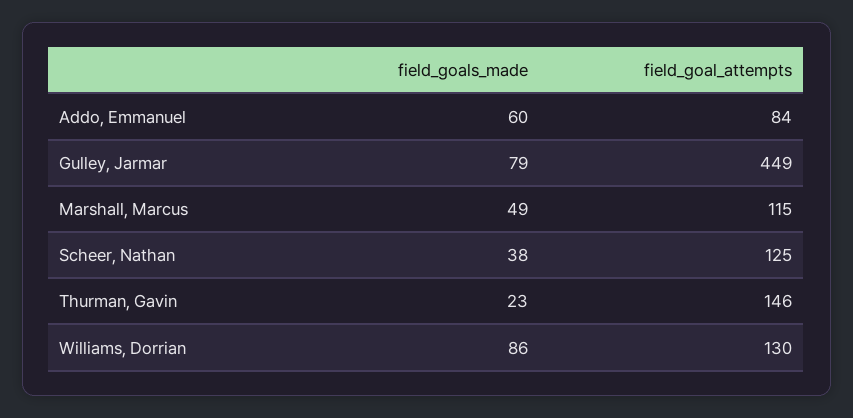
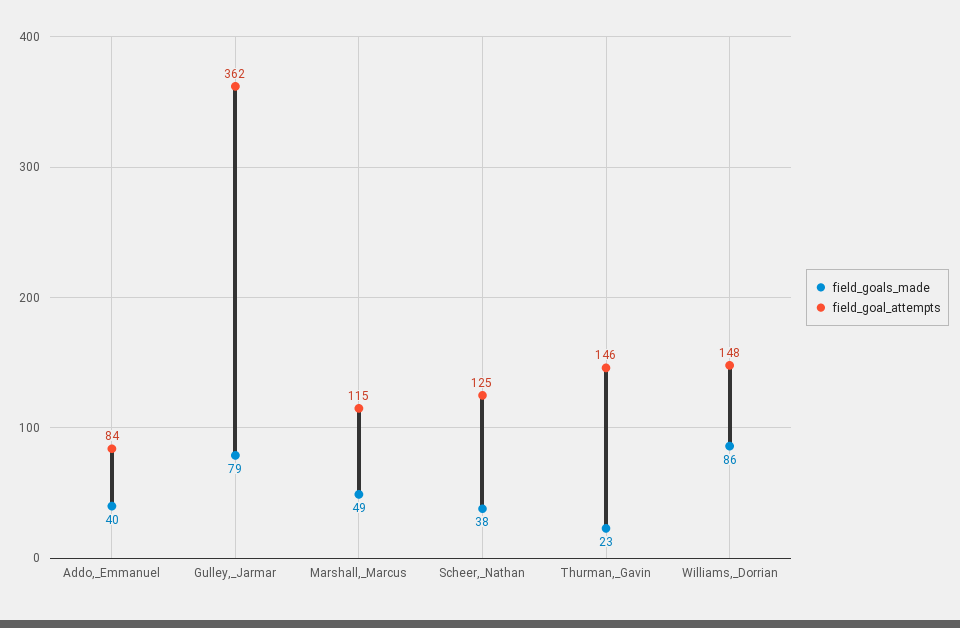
  {
    "field_goals_made": {
-     "Addo, Emmanuel": 60,
+     "Addo, Emmanuel": 40,
      "Gulley, Jarmar": 79,
      "Marshall, Marcus": 49,
      "Scheer, Nathan": 38,
      "Thurman, Gavin": 23,
      "Williams, Dorrian": 86
    },
    "field_goal_attempts": {
      "Addo, Emmanuel": 84,
-     "Gulley, Jarmar": 449,
+     "Gulley, Jarmar": 362,
      "Marshall, Marcus": 115,
      "Scheer, Nathan": 125,
      "Thurman, Gavin": 146,
-     "Williams, Dorrian": 130
+     "Williams, Dorrian": 148
    }
  }

